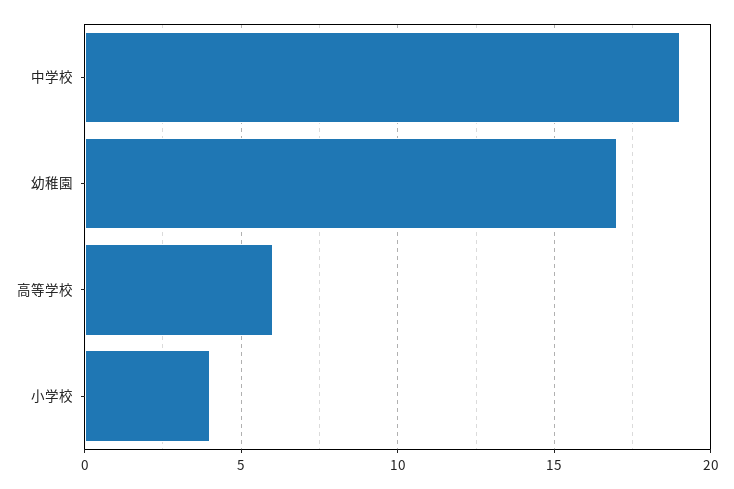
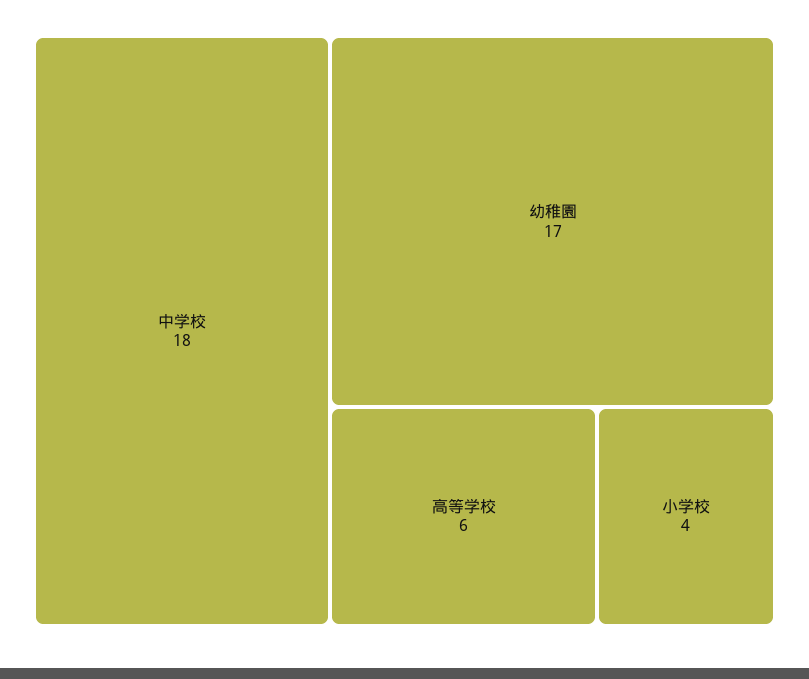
  {
-   "中学校": 19,
+   "中学校": 18,
    "幼稚園": 17,
    "高等学校": 6,
    "小学校": 4
  }

